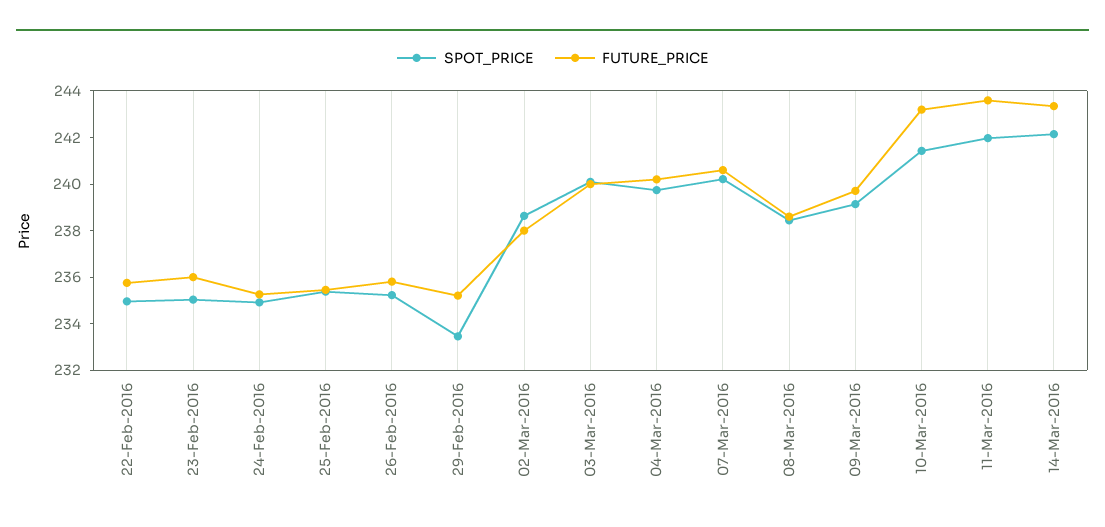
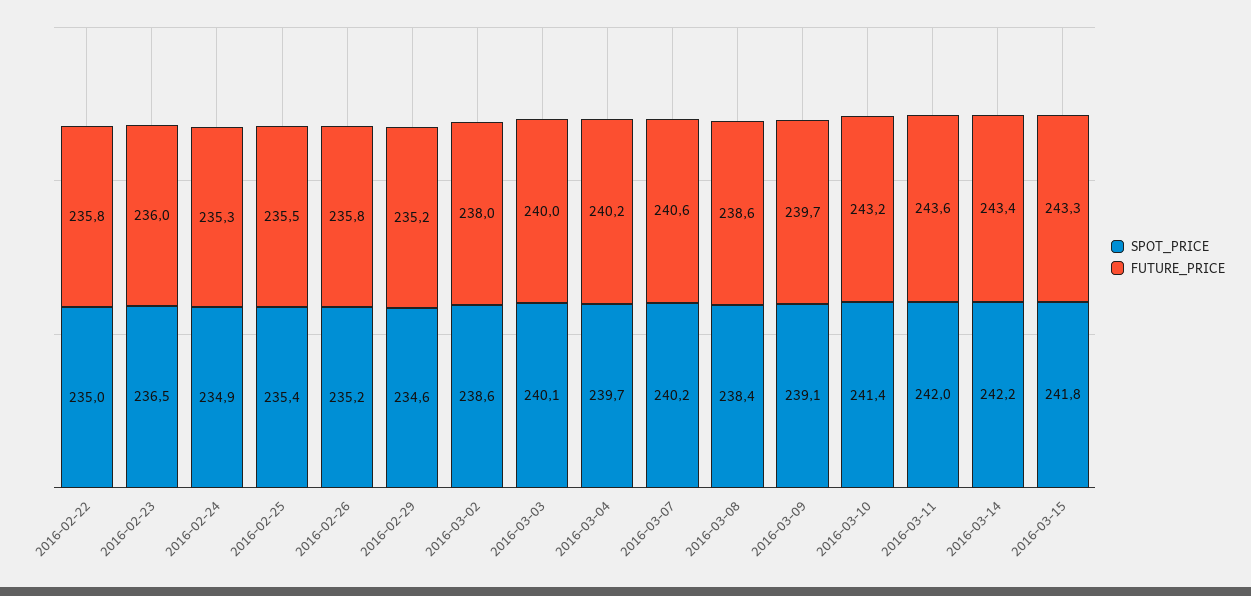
  {
    "SPOT_PRICE": {
      "22-Feb-2016": 235,
-     "23-Feb-2016": 235,
+     "23-Feb-2016": 236.5,
      "24-Feb-2016": 234.9,
      "25-Feb-2016": 235.4,
      "26-Feb-2016": 235.2,
-     "29-Feb-2016": 233.5,
+     "29-Feb-2016": 234.6,
      "02-Mar-2016": 238.6,
      "03-Mar-2016": 240.1,
      "04-Mar-2016": 239.7,
      "07-Mar-2016": 240.2,
      "08-Mar-2016": 238.4,
      "09-Mar-2016": 239.1,
      "10-Mar-2016": 241.4,
      "11-Mar-2016": 242,
-     "14-Mar-2016": 242.2
+     "14-Mar-2016": 242.2,
+     "2016-03-15": 241.8
    },
    "FUTURE_PRICE": {
      "22-Feb-2016": 235.8,
      "23-Feb-2016": 236,
      "24-Feb-2016": 235.3,
      "25-Feb-2016": 235.5,
      "26-Feb-2016": 235.8,
      "29-Feb-2016": 235.2,
      "02-Mar-2016": 238,
      "03-Mar-2016": 240,
      "04-Mar-2016": 240.2,
      "07-Mar-2016": 240.6,
      "08-Mar-2016": 238.6,
      "09-Mar-2016": 239.7,
      "10-Mar-2016": 243.2,
      "11-Mar-2016": 243.6,
-     "14-Mar-2016": 243.4
+     "14-Mar-2016": 243.4,
+     "2016-03-15": 243.3
    }
  }

